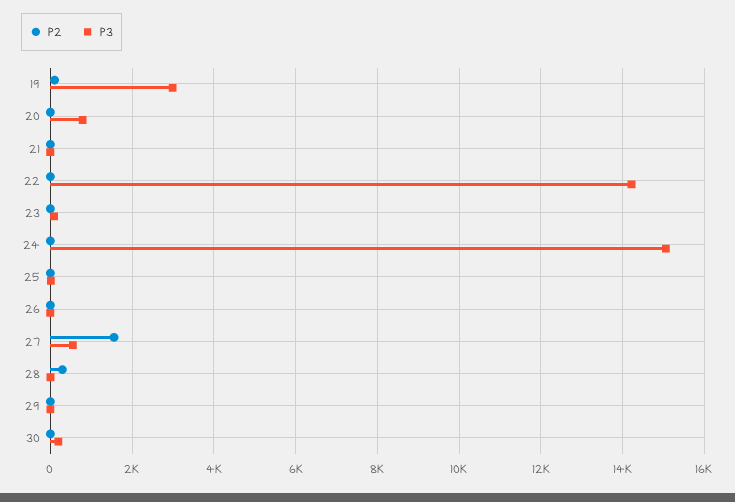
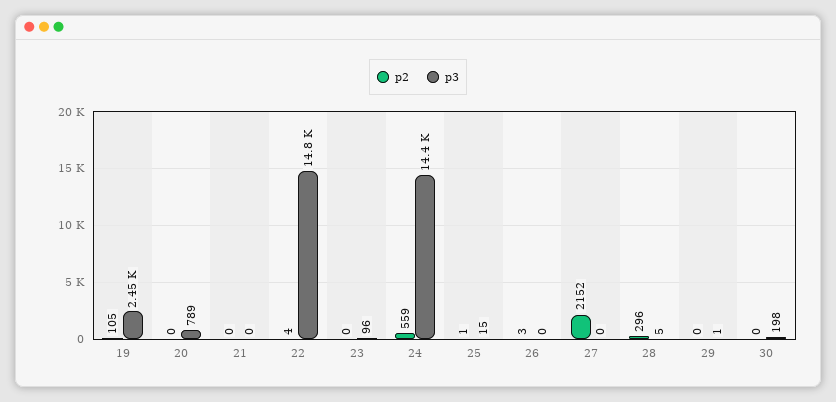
  {
    "P2": {
      "19": 105,
      "20": 0,
      "21": 0,
      "22": 4,
      "23": 0,
-     "24": 0,
+     "24": 559,
      "25": 1,
      "26": 3,
-     "27": 1600,
+     "27": 2152,
      "28": 296,
      "29": 0,
      "30": 0
    },
    "P3": {
-     "19": 3000,
+     "19": 2450,
      "20": 789,
      "21": 0,
-     "22": 14200,
+     "22": 14800,
      "23": 96,
-     "24": 15000,
+     "24": 14400,
      "25": 15,
      "26": 0,
-     "27": 600,
+     "27": 0,
      "28": 5,
      "29": 1,
      "30": 198
    }
  }

